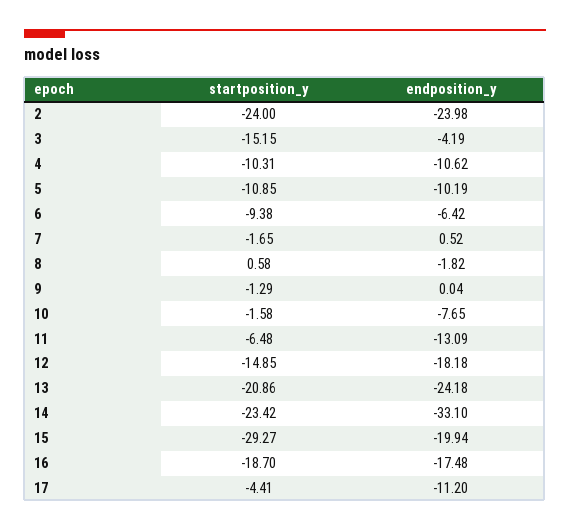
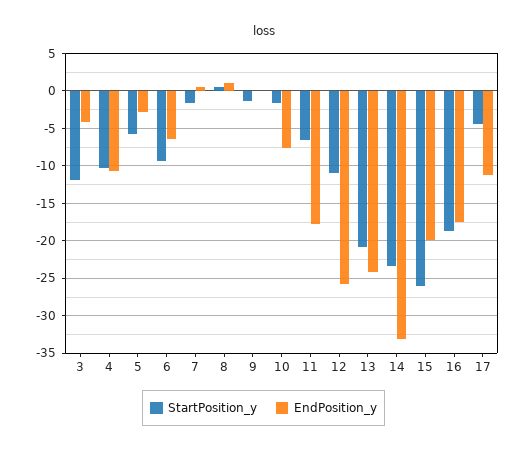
  {
    "startposition_y": {
-     "2": -24,
-     "3": -15.15,
+     "3": -12,
      "4": -10.31,
-     "5": -10.85,
+     "5": -6,
      "6": -9.38,
      "7": -1.65,
      "8": 0.58,
      "9": -1.29,
      "10": -1.58,
      "11": -6.48,
-     "12": -14.85,
+     "12": -11,
      "13": -20.86,
      "14": -23.42,
-     "15": -29.27,
+     "15": -26,
      "16": -18.7,
      "17": -4.41
    },
    "endposition_y": {
-     "2": -23.98,
      "3": -4.19,
      "4": -10.62,
-     "5": -10.19,
+     "5": -3,
      "6": -6.42,
      "7": 0.52,
-     "8": -1.82,
+     "8": 1,
      "9": 0.04,
      "10": -7.65,
-     "11": -13.09,
+     "11": -18,
-     "12": -18.18,
+     "12": -26,
      "13": -24.18,
      "14": -33.1,
      "15": -19.94,
      "16": -17.48,
      "17": -11.2
    }
  }

